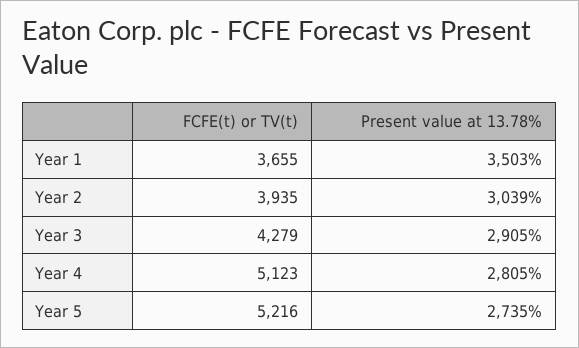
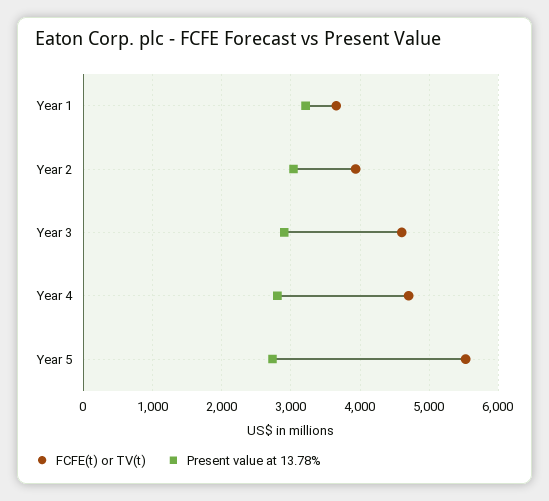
  {
    "FCFE(t) or TV(t)": {
      "Year 1": 3655,
      "Year 2": 3935,
-     "Year 3": 4279,
+     "Year 3": 4600,
-     "Year 4": 5123,
+     "Year 4": 4700,
-     "Year 5": 5216
+     "Year 5": 5500
    },
    "Present value at 13.78%": {
-     "Year 1": 3503,
+     "Year 1": 3200,
      "Year 2": 3039,
      "Year 3": 2905,
      "Year 4": 2805,
      "Year 5": 2735
    }
  }

